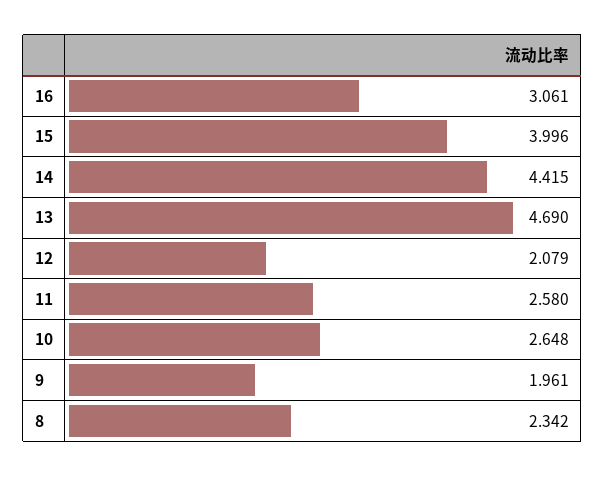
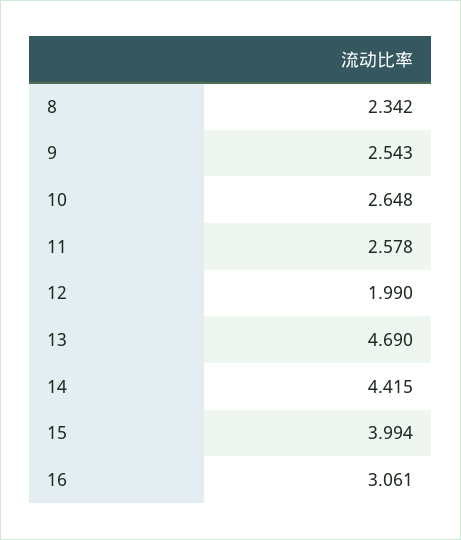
  {
    "16": 3.061,
-   "15": 3.996,
+   "15": 3.994,
    "14": 4.415,
    "13": 4.69,
-   "12": 2.079,
+   "12": 1.99,
-   "11": 2.58,
+   "11": 2.578,
    "10": 2.648,
-   "9": 1.961,
+   "9": 2.543,
    "8": 2.342
  }

